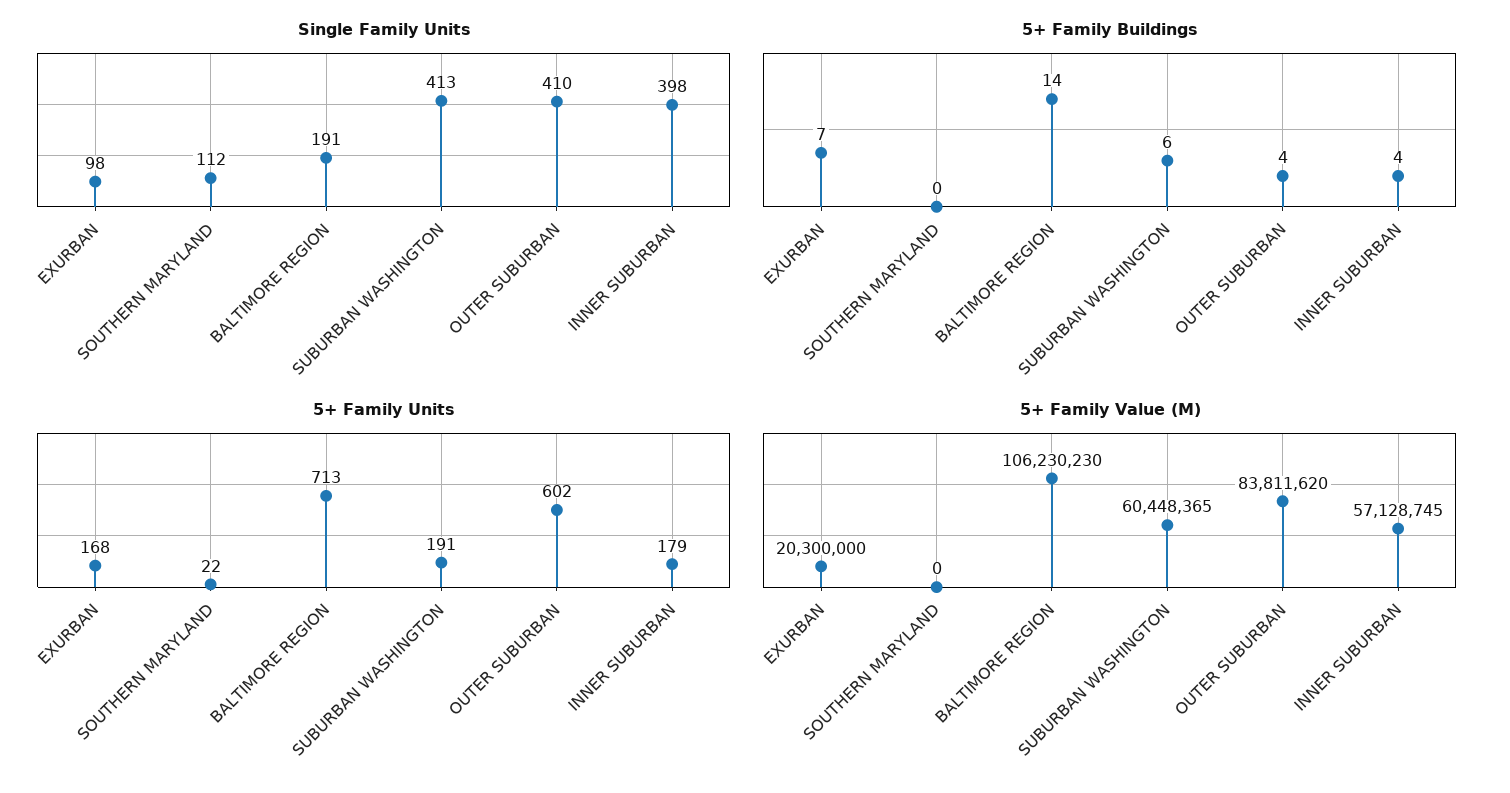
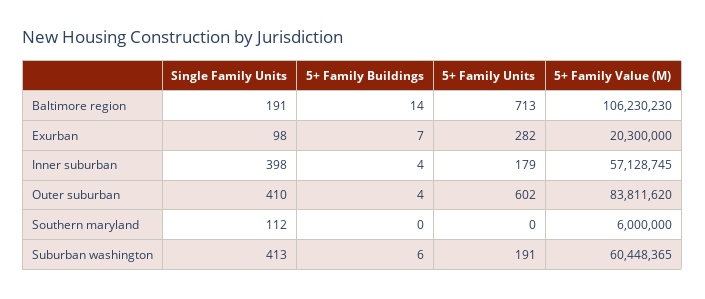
  {
    "Single Family Units": {
      "EXURBAN": 98,
      "SOUTHERN MARYLAND": 112,
      "BALTIMORE REGION": 191,
      "SUBURBAN WASHINGTON": 413,
      "OUTER SUBURBAN": 410,
      "INNER SUBURBAN": 398
    },
    "5+ Family Buildings": {
      "EXURBAN": 7,
      "SOUTHERN MARYLAND": 0,
      "BALTIMORE REGION": 14,
      "SUBURBAN WASHINGTON": 6,
      "OUTER SUBURBAN": 4,
      "INNER SUBURBAN": 4
    },
    "5+ Family Units": {
-     "EXURBAN": 168,
+     "EXURBAN": 282,
-     "SOUTHERN MARYLAND": 22,
+     "SOUTHERN MARYLAND": 0,
      "BALTIMORE REGION": 713,
      "SUBURBAN WASHINGTON": 191,
      "OUTER SUBURBAN": 602,
      "INNER SUBURBAN": 179
    },
    "5+ Family Value (M)": {
      "EXURBAN": 20300000,
-     "SOUTHERN MARYLAND": 0,
+     "SOUTHERN MARYLAND": 6000000,
      "BALTIMORE REGION": 106230230,
      "SUBURBAN WASHINGTON": 60448365,
      "OUTER SUBURBAN": 83811620,
      "INNER SUBURBAN": 57128745
    }
  }

